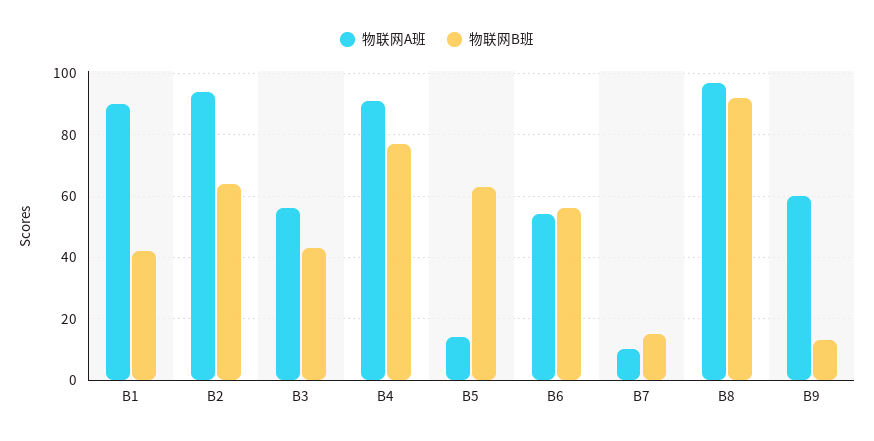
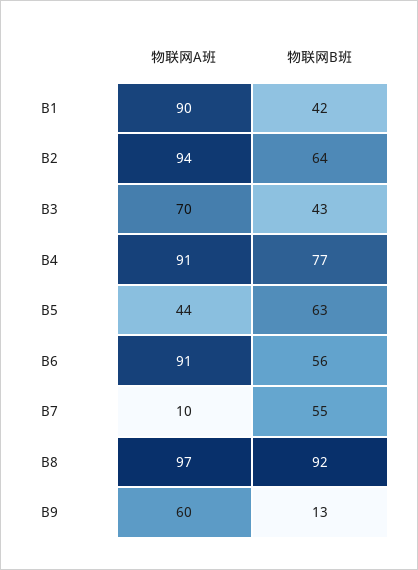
  {
    "物联网A班": {
      "B1": 90,
      "B2": 94,
-     "B3": 55,
+     "B3": 70,
      "B4": 91,
-     "B5": 15,
+     "B5": 44,
-     "B6": 55,
+     "B6": 91,
      "B7": 10,
      "B8": 97,
      "B9": 60
    },
    "物联网B班": {
      "B1": 42,
      "B2": 64,
      "B3": 43,
      "B4": 77,
      "B5": 63,
      "B6": 56,
-     "B7": 15,
+     "B7": 55,
      "B8": 92,
      "B9": 13
    }
  }

